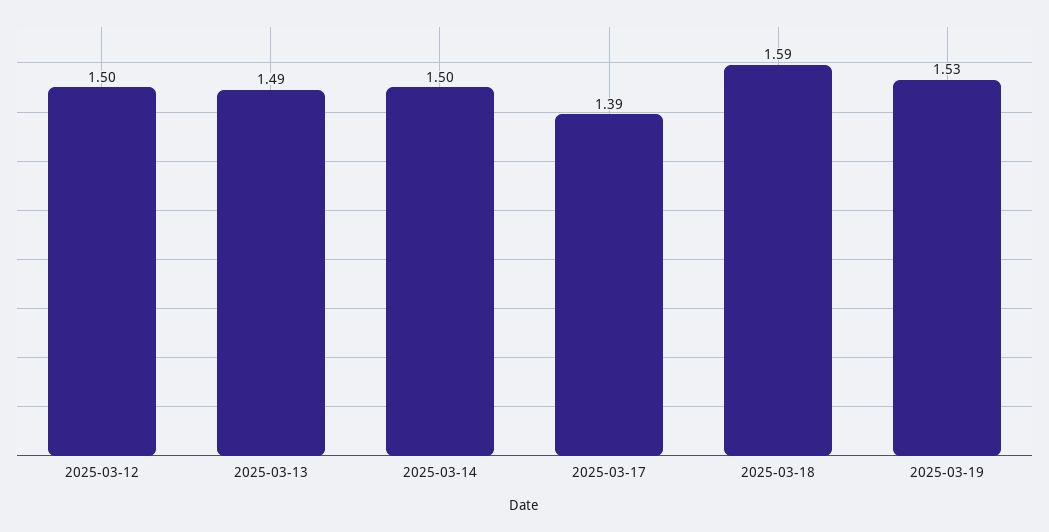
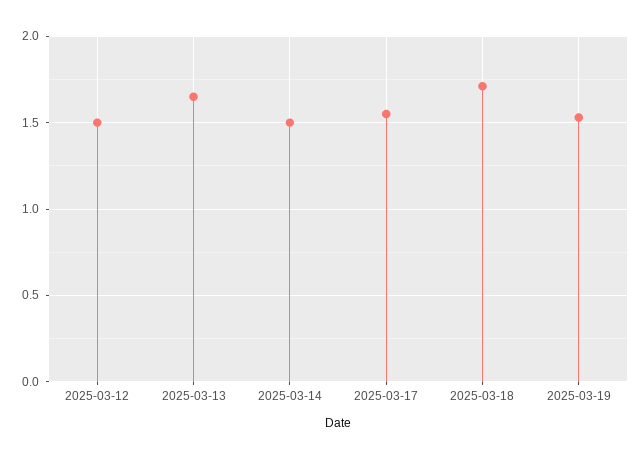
  {
    "2025-03-12": 1.5,
-   "2025-03-13": 1.49,
+   "2025-03-13": 1.65,
    "2025-03-14": 1.5,
-   "2025-03-17": 1.39,
+   "2025-03-17": 1.55,
-   "2025-03-18": 1.59,
+   "2025-03-18": 1.7,
    "2025-03-19": 1.53
  }

